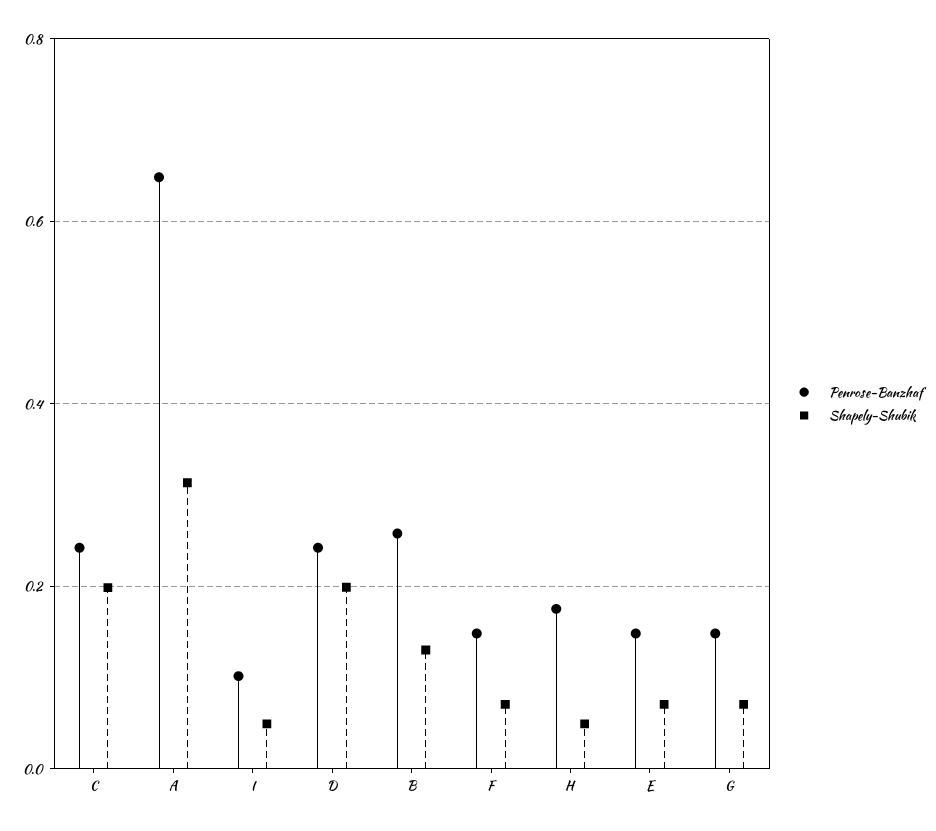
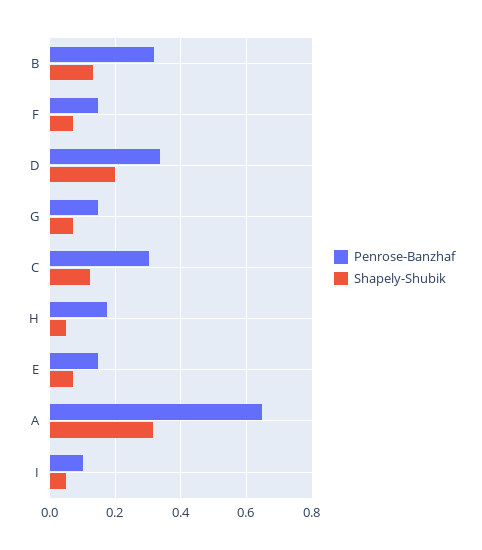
  {
    "Penrose-Banzhaf": {
-     "C": 0.24,
+     "C": 0.3,
      "A": 0.64,
      "I": 0.1,
-     "D": 0.24,
+     "D": 0.34,
-     "B": 0.26,
+     "B": 0.32,
      "F": 0.14,
      "H": 0.18,
      "E": 0.14,
      "G": 0.14
    },
    "Shapely-Shubik": {
-     "C": 0.2,
+     "C": 0.12,
      "A": 0.32,
      "I": 0.04,
      "D": 0.2,
      "B": 0.14,
      "F": 0.08,
      "H": 0.04,
      "E": 0.08,
      "G": 0.08
    }
  }

